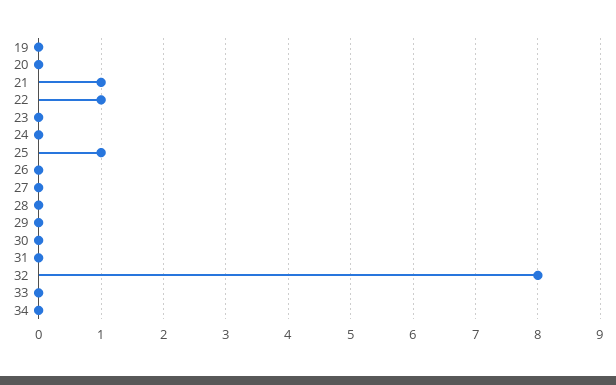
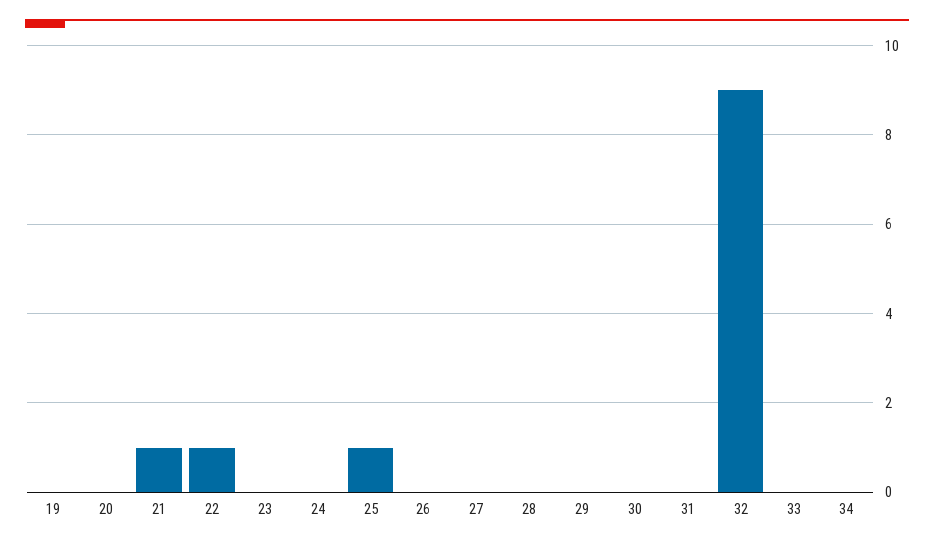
  {
    "19": 0,
    "20": 0,
    "21": 1,
    "22": 1,
    "23": 0,
    "24": 0,
    "25": 1,
    "26": 0,
    "27": 0,
    "28": 0,
    "29": 0,
    "30": 0,
    "31": 0,
-   "32": 8,
+   "32": 9,
    "33": 0,
    "34": 0
  }

